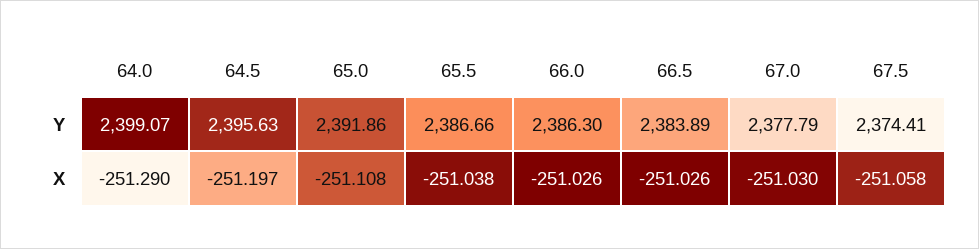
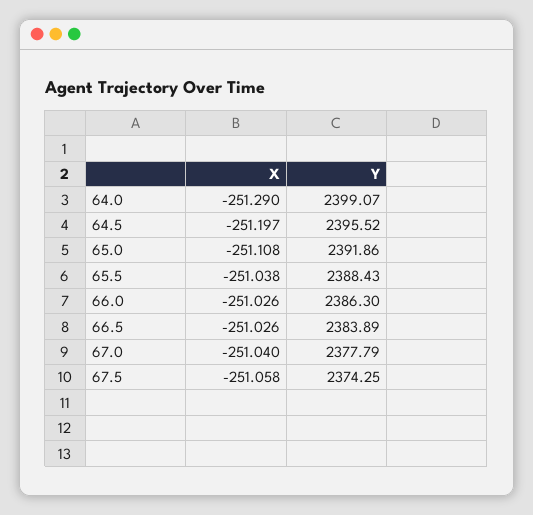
  {
    "64.0": {
      "Y": 2399.07,
      "X": -251.29
    },
    "64.5": {
-     "Y": 2395.63,
+     "Y": 2395.52,
      "X": -251.197
    },
    "65.0": {
      "Y": 2391.86,
      "X": -251.108
    },
    "65.5": {
-     "Y": 2386.66,
+     "Y": 2388.43,
      "X": -251.038
    },
    "66.0": {
      "Y": 2386.3,
      "X": -251.026
    },
    "66.5": {
      "Y": 2383.89,
      "X": -251.026
    },
    "67.0": {
      "Y": 2377.79,
-     "X": -251.03
+     "X": -251.04
    },
    "67.5": {
-     "Y": 2374.41,
+     "Y": 2374.25,
      "X": -251.058
    }
  }

